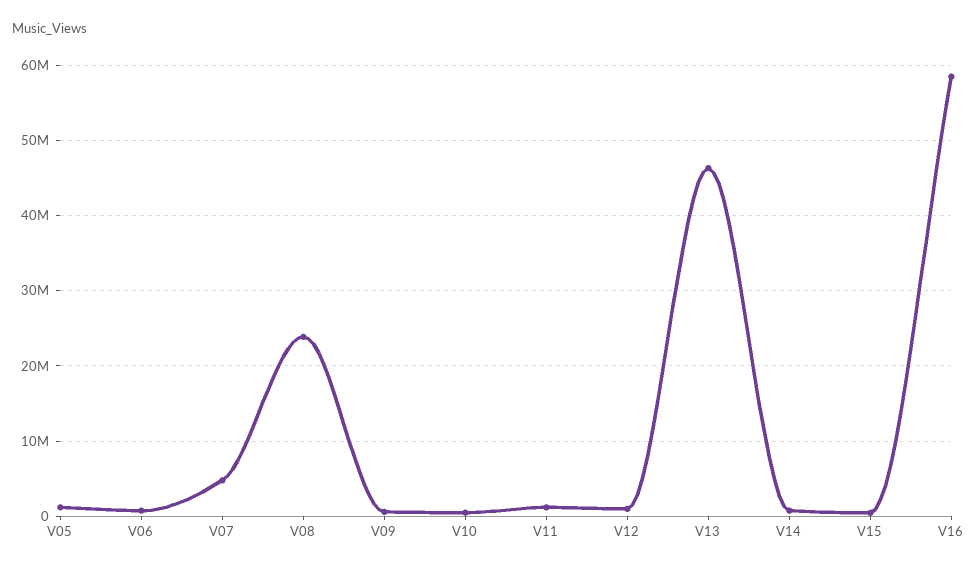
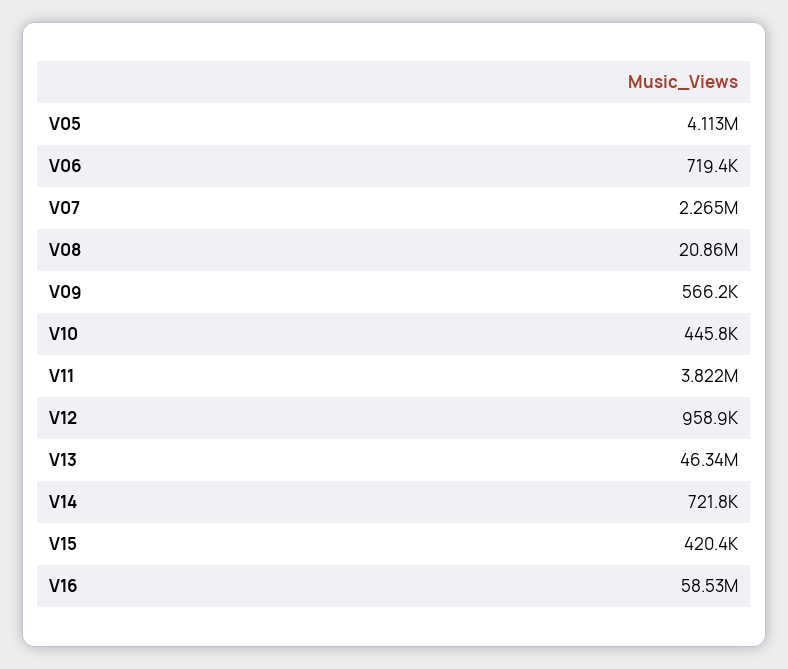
  {
-   "V05": 1000000,
+   "V05": 4113000,
    "V06": 719400,
-   "V07": 5000000,
+   "V07": 2265000,
-   "V08": 24000000,
+   "V08": 20860000,
    "V09": 566200,
    "V10": 445800,
-   "V11": 1000000,
+   "V11": 3822000,
    "V12": 958900,
    "V13": 46340000,
    "V14": 721800,
    "V15": 420400,
    "V16": 58530000
  }

